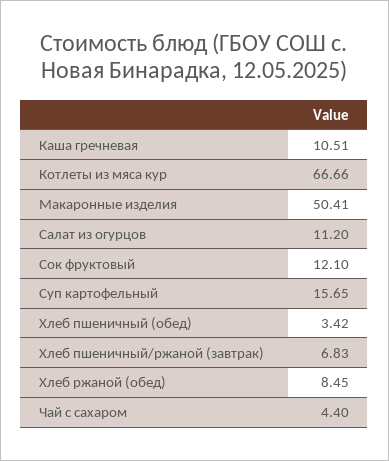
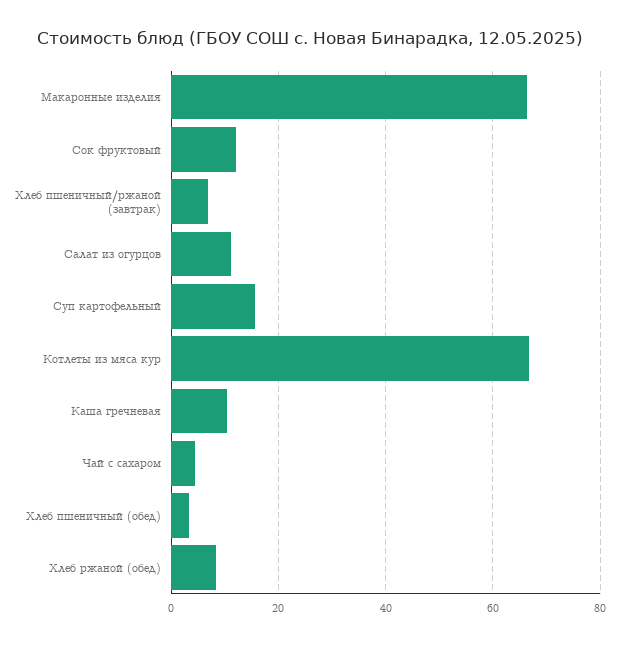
  {
    "Каша гречневая": 10.51,
    "Котлеты из мяса кур": 66.66,
-   "Макаронные изделия": 50.41,
+   "Макаронные изделия": 66,
    "Салат из огурцов": 11.2,
    "Сок фруктовый": 12.1,
    "Суп картофельный": 15.65,
    "Хлеб пшеничный (обед)": 3.42,
    "Хлеб пшеничный/ржаной (завтрак)": 6.83,
    "Хлеб ржаной (обед)": 8.45,
    "Чай с сахаром": 4.4
  }

